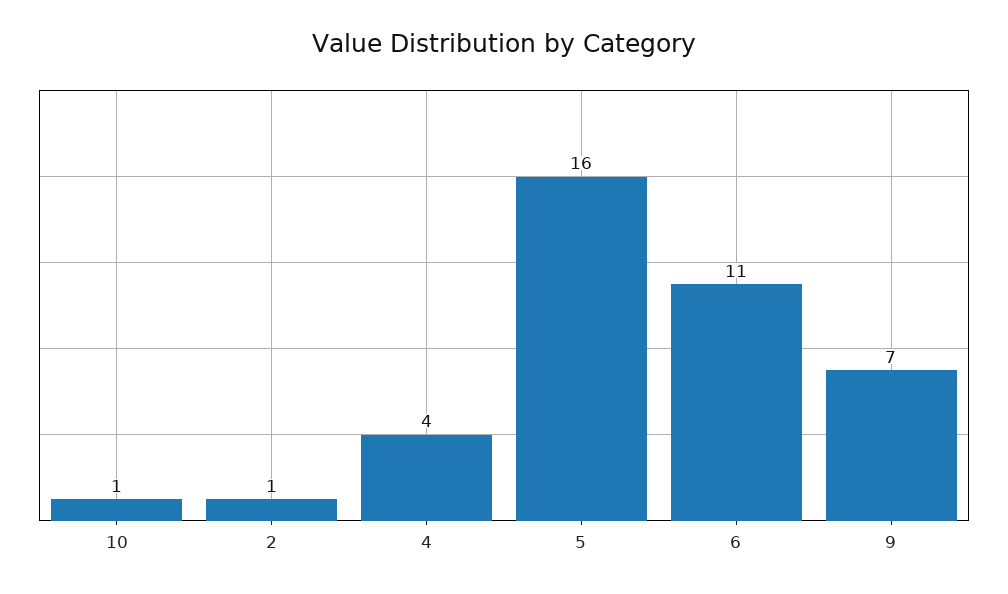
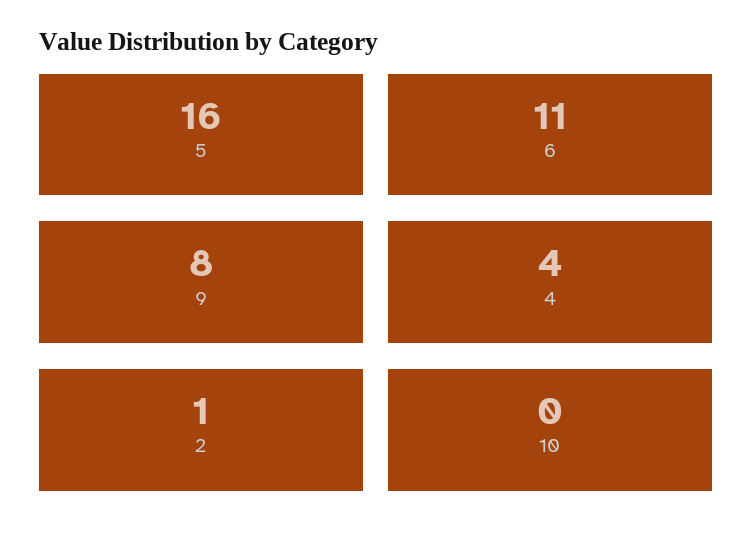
  {
-   "10": 1,
+   "10": 0,
    "2": 1,
    "4": 4,
    "5": 16,
    "6": 11,
-   "9": 7
+   "9": 8
  }

